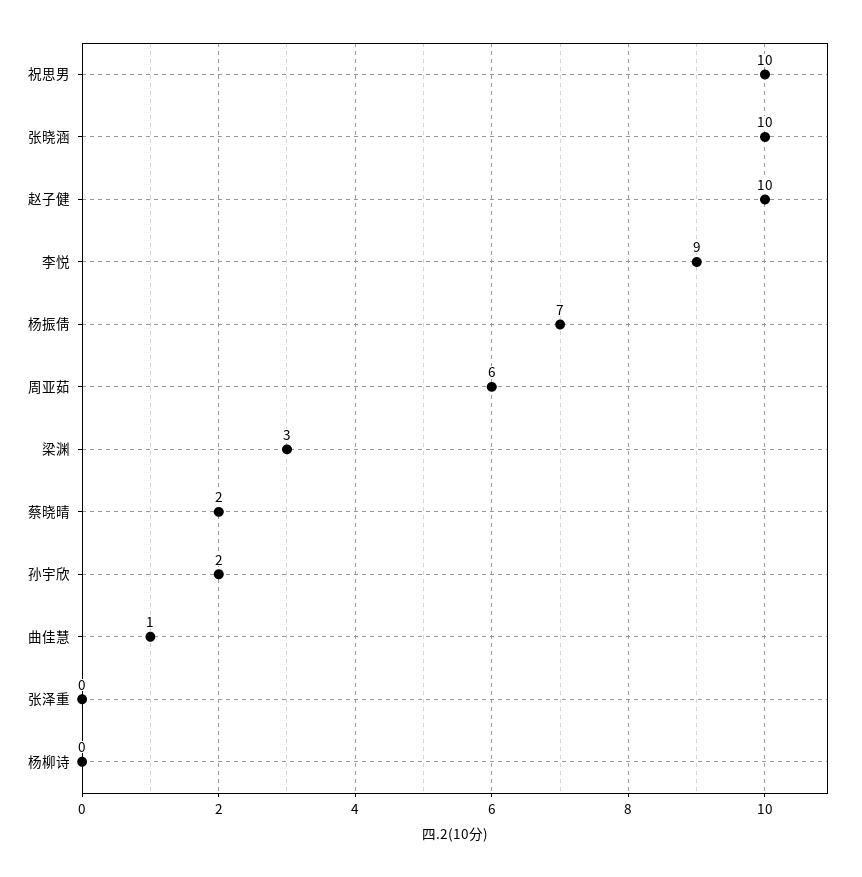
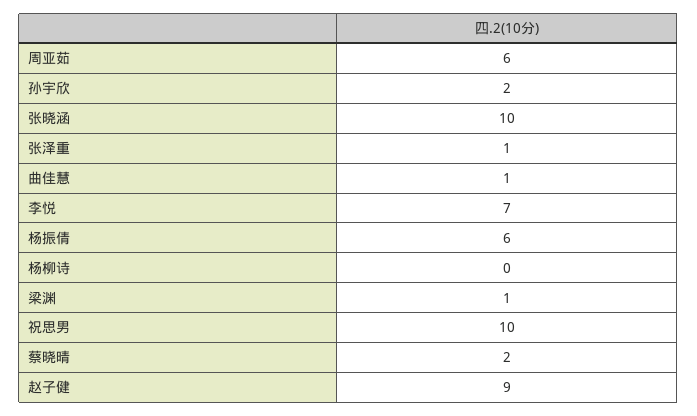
  {
    "祝思男": 10,
    "张晓涵": 10,
-   "赵子健": 10,
+   "赵子健": 9,
-   "李悦": 9,
+   "李悦": 7,
-   "杨振倩": 7,
+   "杨振倩": 6,
    "周亚茹": 6,
-   "梁渊": 3,
+   "梁渊": 1,
    "蔡晓晴": 2,
    "孙宇欣": 2,
    "曲佳慧": 1,
-   "张泽重": 0,
+   "张泽重": 1,
    "杨柳诗": 0
  }

